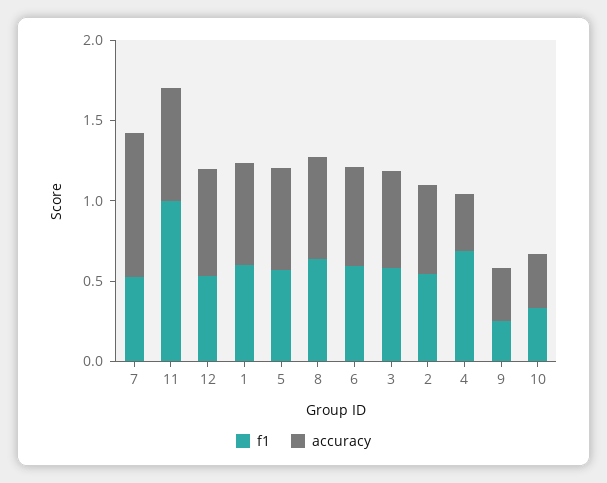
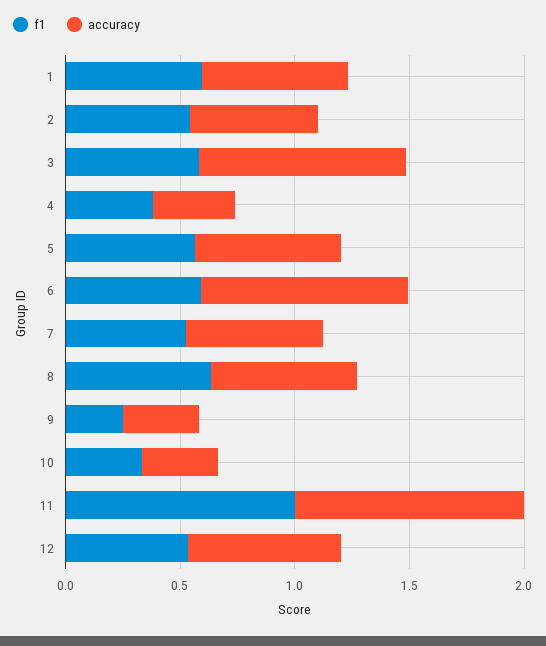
  {
    "f1": {
      "7": 0.5,
      "11": 1,
      "12": 0.5,
      "1": 0.6,
      "5": 0.6,
      "8": 0.6,
      "6": 0.6,
      "3": 0.6,
      "2": 0.5,
-     "4": 0.7,
+     "4": 0.4,
      "9": 0.3,
      "10": 0.3
    },
    "accuracy": {
-     "7": 0.9,
+     "7": 0.6,
-     "11": 0.7,
+     "11": 1,
      "12": 0.7,
      "1": 0.6,
      "5": 0.6,
      "8": 0.6,
-     "6": 0.6,
+     "6": 0.9,
-     "3": 0.6,
+     "3": 0.9,
      "2": 0.6,
      "4": 0.4,
      "9": 0.3,
      "10": 0.3
    }
  }

